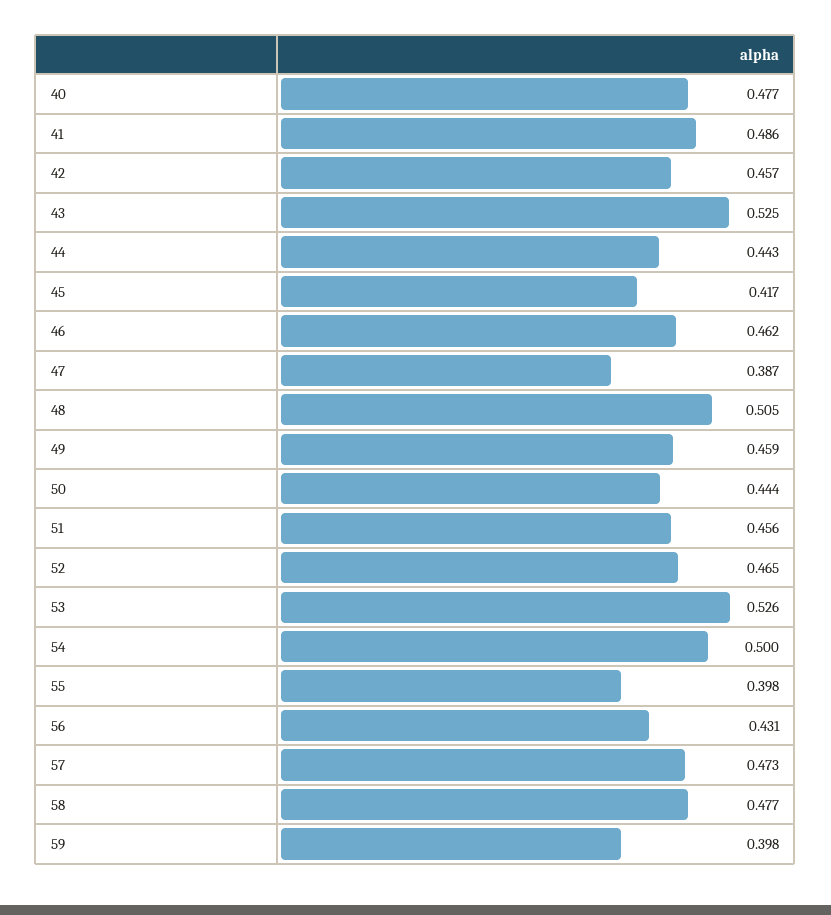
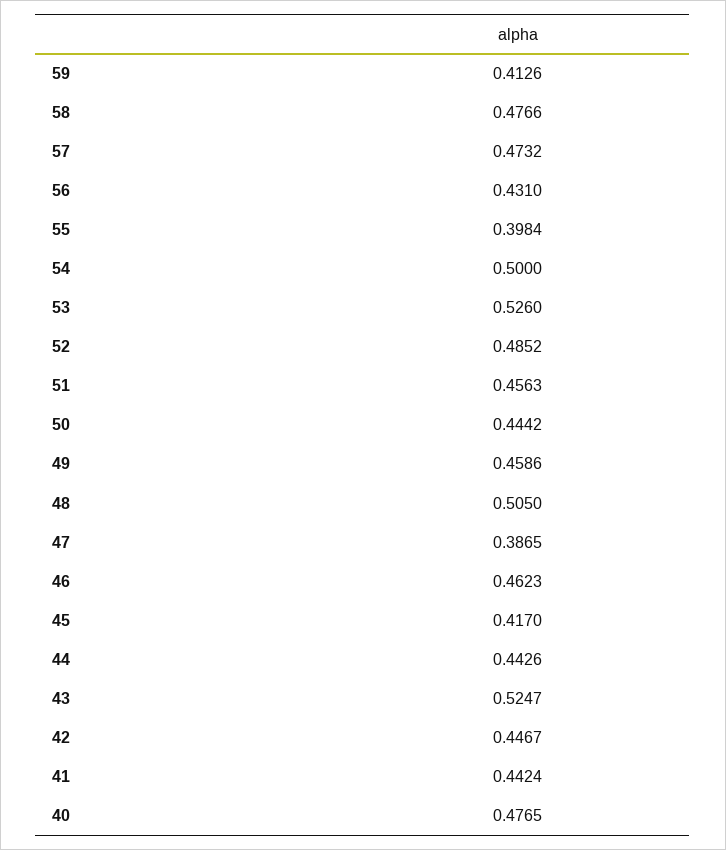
  {
    "40": 0.4765,
-   "41": 0.486,
+   "41": 0.4424,
-   "42": 0.457,
+   "42": 0.4467,
    "43": 0.5247,
    "44": 0.4426,
    "45": 0.417,
    "46": 0.4623,
    "47": 0.3865,
    "48": 0.505,
    "49": 0.4586,
    "50": 0.4442,
    "51": 0.4563,
-   "52": 0.465,
+   "52": 0.4852,
    "53": 0.526,
    "54": 0.5,
    "55": 0.3984,
    "56": 0.431,
    "57": 0.4732,
    "58": 0.4766,
-   "59": 0.398
+   "59": 0.4126
  }

